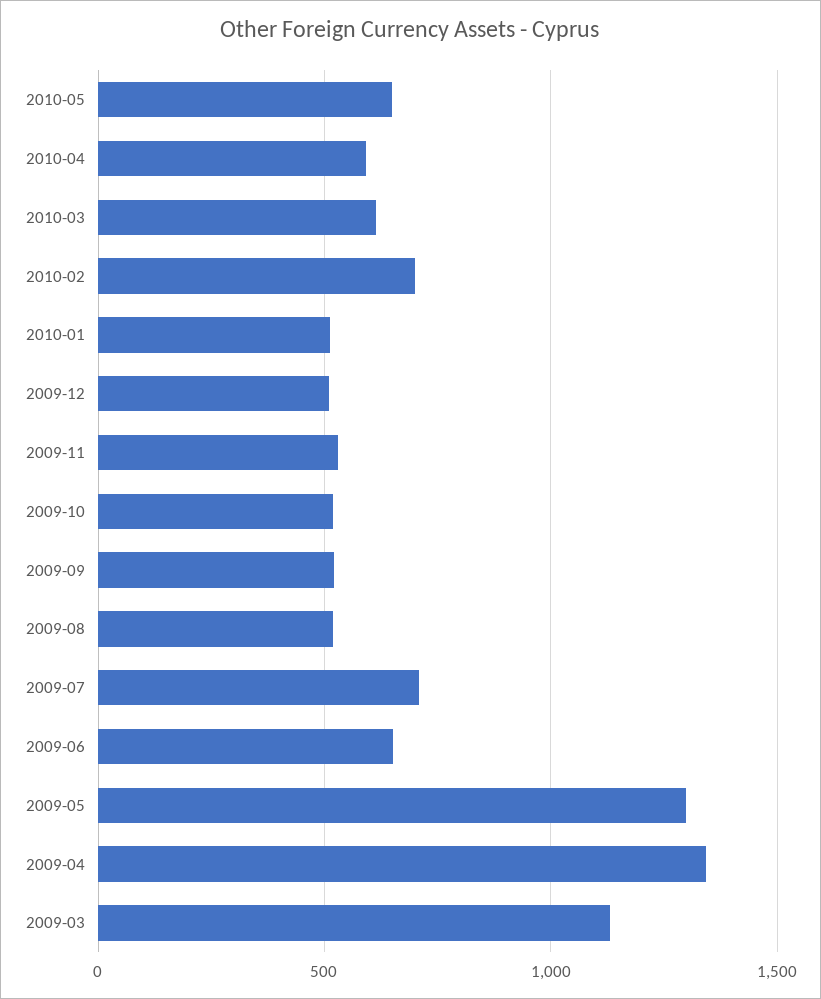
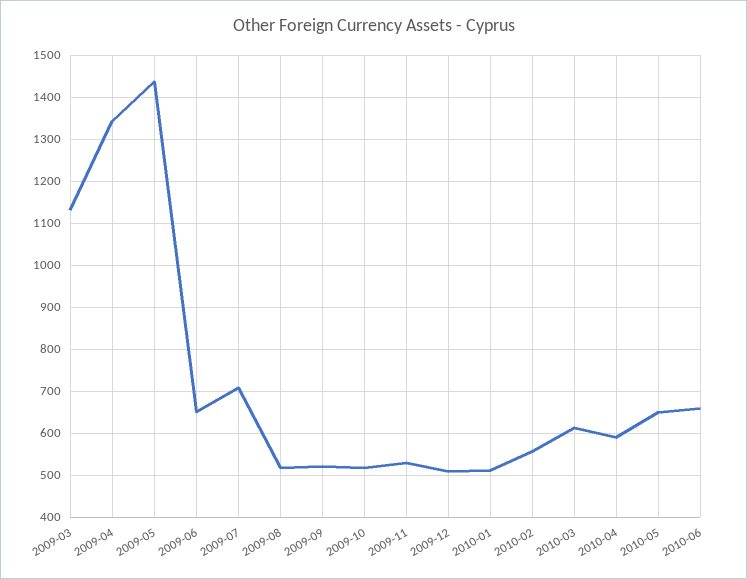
  {
    "2010-05": 660,
    "2010-04": 600,
    "2010-03": 620,
-   "2010-02": 700,
+   "2010-02": 560,
    "2010-01": 520,
    "2009-12": 520,
    "2009-11": 540,
    "2009-10": 520,
    "2009-09": 520,
    "2009-08": 520,
    "2009-07": 700,
    "2009-06": 660,
-   "2009-05": 1300,
+   "2009-05": 1440,
    "2009-04": 1340,
-   "2009-03": 1140
+   "2009-03": 1140,
+   "2010-06": 660
  }

